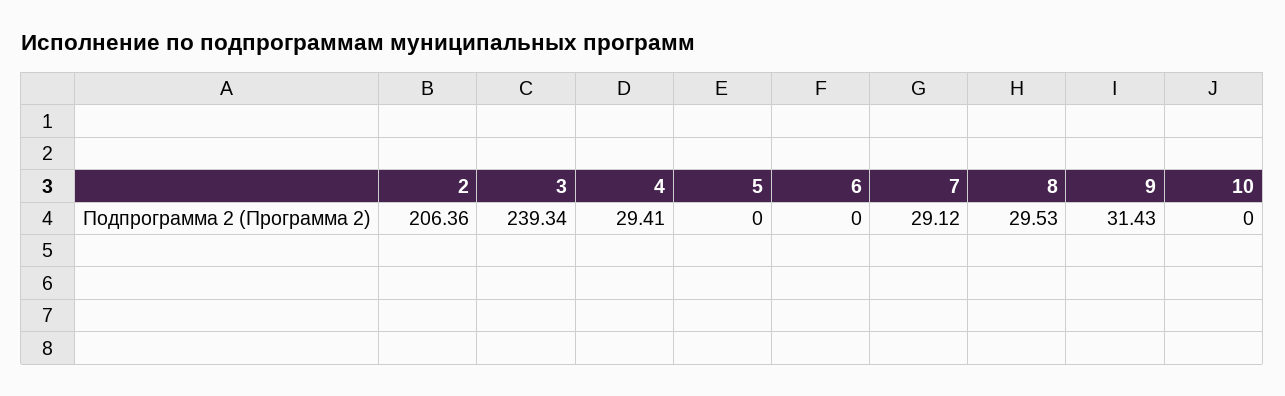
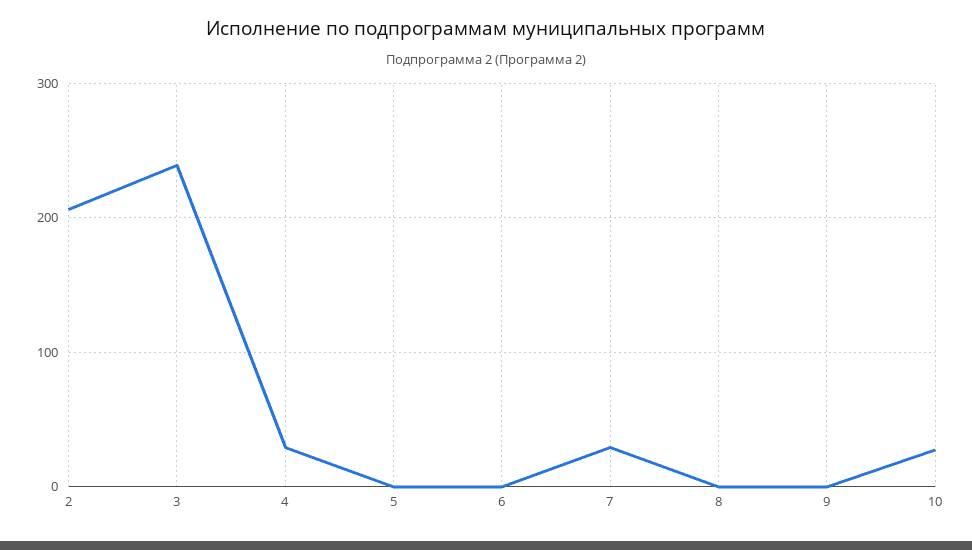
  {
    "2": 206.36,
    "3": 239.34,
    "4": 29.41,
    "5": 0,
    "6": 0,
    "7": 29.12,
-   "8": 29.53,
+   "8": 0,
-   "9": 31.43,
+   "9": 0,
-   "10": 0
+   "10": 30
  }

